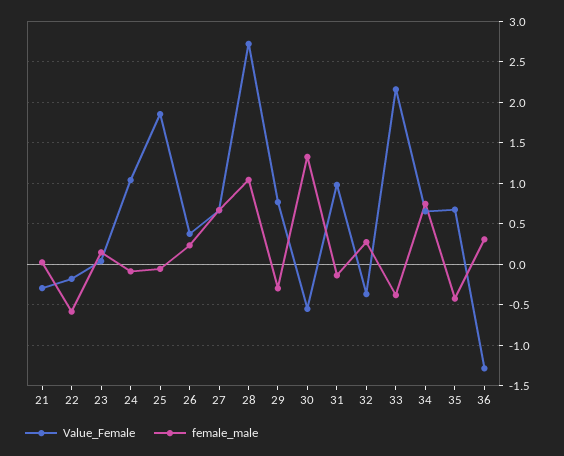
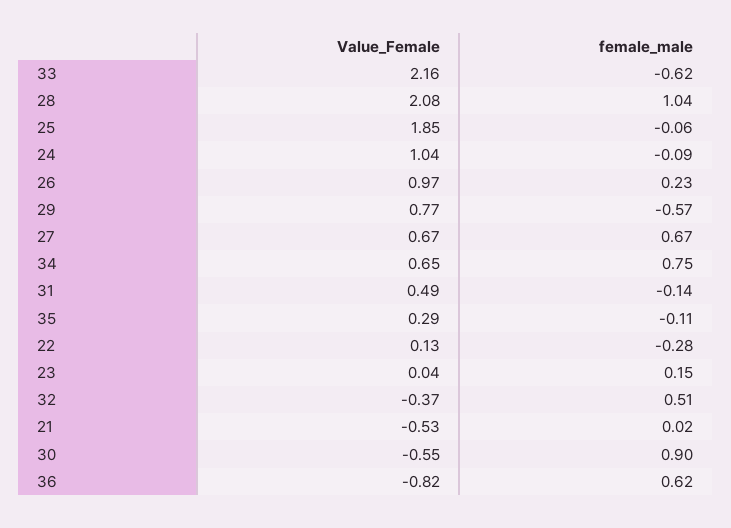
  {
    "Value_Female": {
-     "21": -0.3,
+     "21": -0.53,
-     "22": -0.2,
+     "22": 0.13,
      "23": 0.04,
      "24": 1.04,
      "25": 1.85,
-     "26": 0.4,
+     "26": 0.97,
      "27": 0.67,
-     "28": 2.7,
+     "28": 2.08,
      "29": 0.77,
      "30": -0.55,
-     "31": 1,
+     "31": 0.49,
      "32": -0.37,
      "33": 2.16,
      "34": 0.65,
-     "35": 0.7,
+     "35": 0.29,
-     "36": -1.3
+     "36": -0.82
    },
    "female_male": {
      "21": 0.02,
-     "22": -0.6,
+     "22": -0.28,
      "23": 0.15,
      "24": -0.09,
      "25": -0.06,
      "26": 0.23,
      "27": 0.67,
      "28": 1.04,
-     "29": -0.3,
+     "29": -0.57,
-     "30": 1.3,
+     "30": 0.9,
      "31": -0.14,
-     "32": 0.3,
+     "32": 0.51,
-     "33": -0.4,
+     "33": -0.62,
      "34": 0.75,
-     "35": -0.4,
+     "35": -0.11,
-     "36": 0.3
+     "36": 0.62
    }
  }

